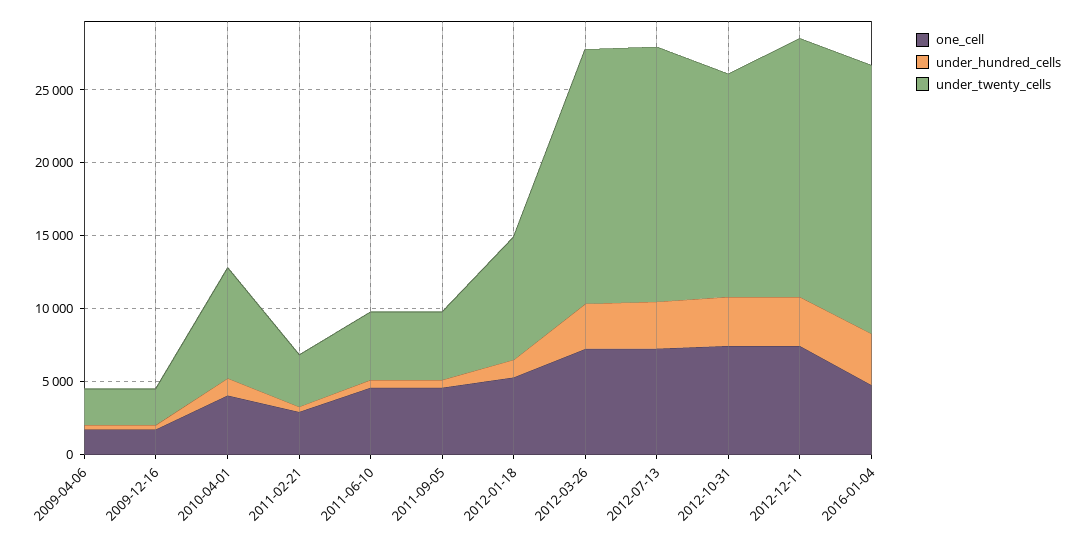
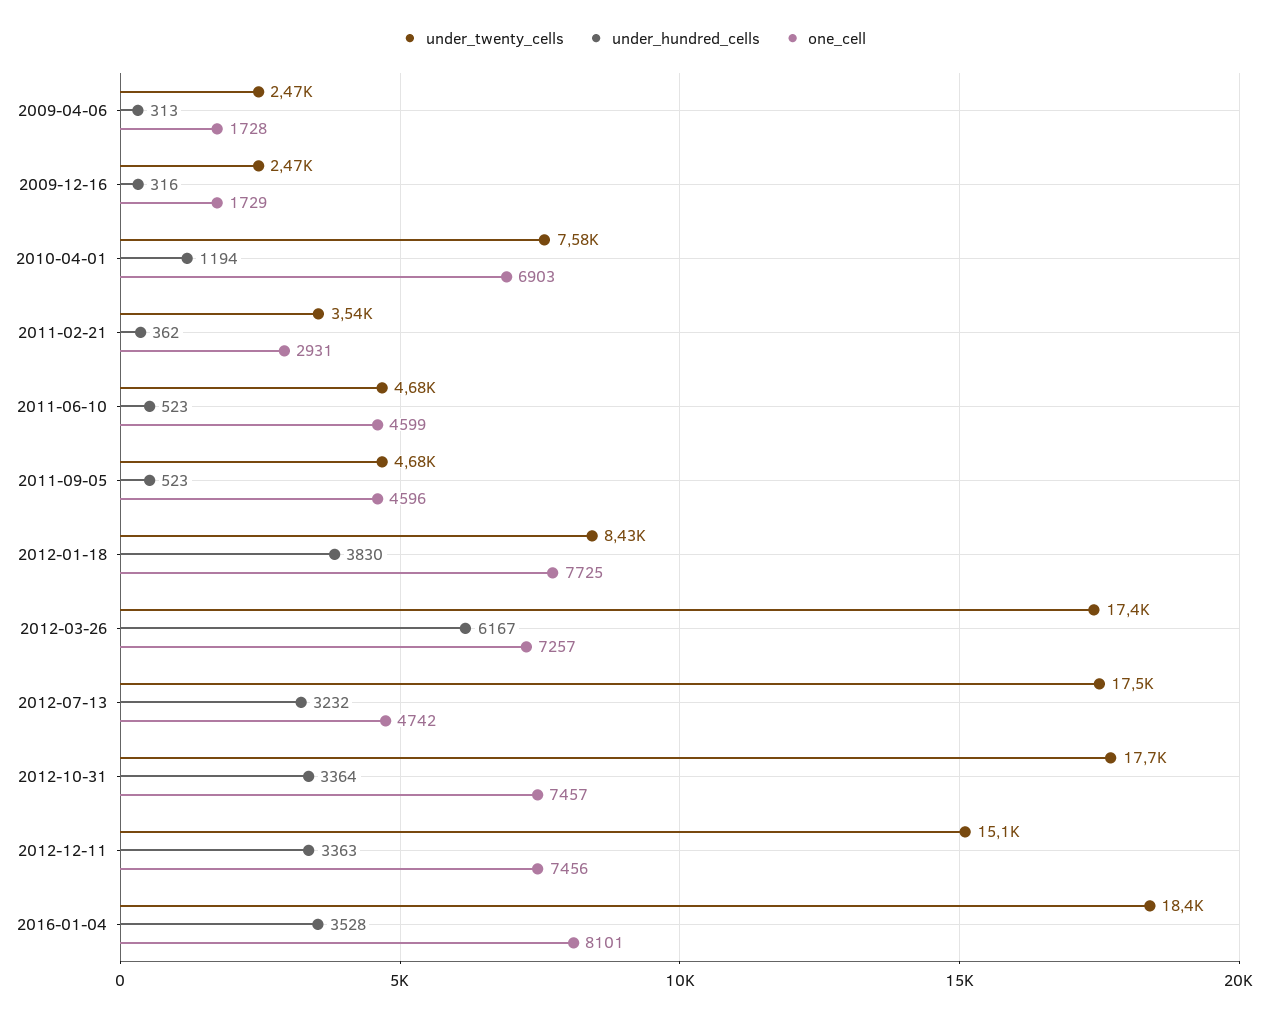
  {
    "one_cell": {
      "2009-04-06": 1728,
      "2009-12-16": 1729,
-     "2010-04-01": 4000,
+     "2010-04-01": 6903,
      "2011-02-21": 2931,
      "2011-06-10": 4599,
      "2011-09-05": 4596,
-     "2012-01-18": 5000,
+     "2012-01-18": 7725,
      "2012-03-26": 7257,
-     "2012-07-13": 7000,
+     "2012-07-13": 4742,
      "2012-10-31": 7457,
      "2012-12-11": 7456,
-     "2016-01-04": 5000
+     "2016-01-04": 8101
    },
    "under_hundred_cells": {
      "2009-04-06": 313,
      "2009-12-16": 316,
      "2010-04-01": 1194,
      "2011-02-21": 362,
      "2011-06-10": 523,
      "2011-09-05": 523,
-     "2012-01-18": 1000,
+     "2012-01-18": 3830,
-     "2012-03-26": 3000,
+     "2012-03-26": 6167,
      "2012-07-13": 3232,
      "2012-10-31": 3364,
      "2012-12-11": 3363,
      "2016-01-04": 3528
    },
    "under_twenty_cells": {
      "2009-04-06": 2470,
      "2009-12-16": 2470,
      "2010-04-01": 7580,
      "2011-02-21": 3540,
      "2011-06-10": 4680,
      "2011-09-05": 4680,
      "2012-01-18": 8430,
      "2012-03-26": 17400,
      "2012-07-13": 17500,
-     "2012-10-31": 15000,
+     "2012-10-31": 17700,
-     "2012-12-11": 18000,
+     "2012-12-11": 15100,
      "2016-01-04": 18400
    }
  }

